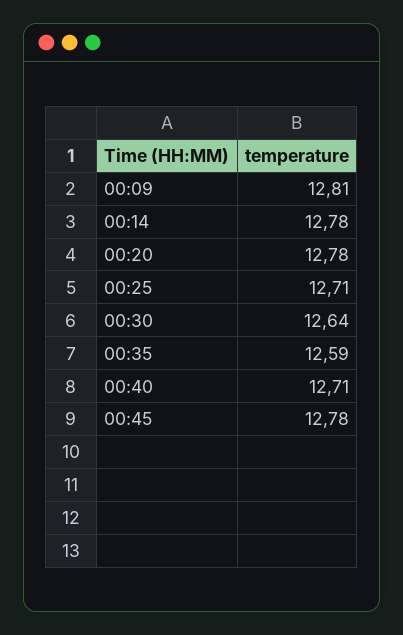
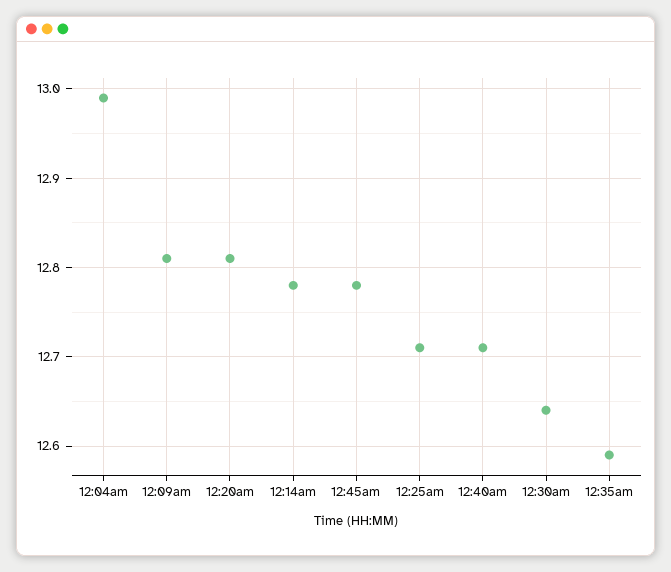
  {
    "00:09": 12.81,
    "00:14": 12.78,
-   "00:20": 12.78,
+   "00:20": 12.81,
    "00:25": 12.71,
    "00:30": 12.64,
    "00:35": 12.59,
    "00:40": 12.71,
-   "00:45": 12.78
+   "00:45": 12.78,
+   "12:04am": 12.99
  }

